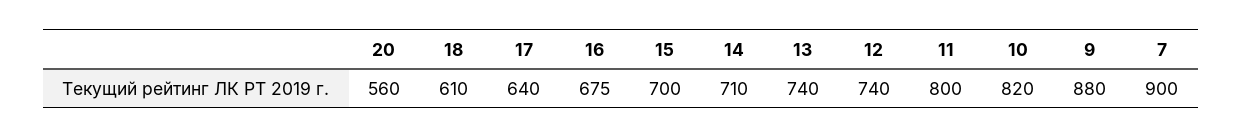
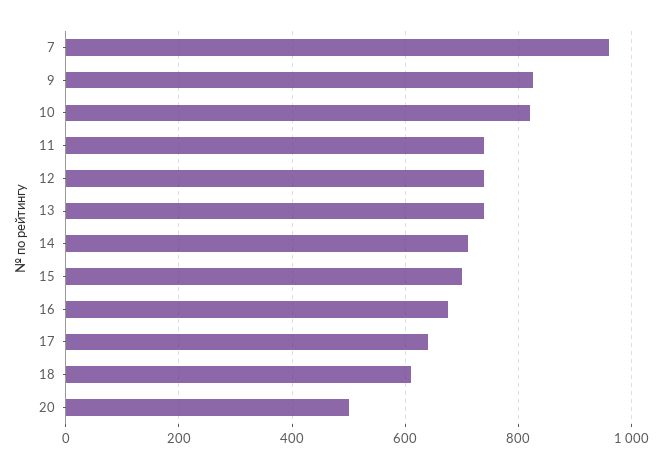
  {
-   "20": 560,
+   "20": 500,
    "18": 610,
    "17": 640,
    "16": 675,
    "15": 700,
    "14": 710,
    "13": 740,
    "12": 740,
-   "11": 800,
+   "11": 740,
    "10": 820,
-   "9": 880,
+   "9": 820,
-   "7": 900
+   "7": 960
  }

